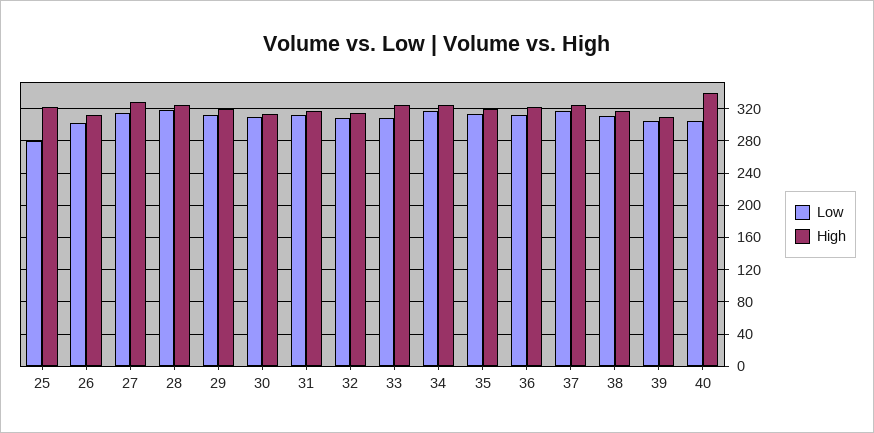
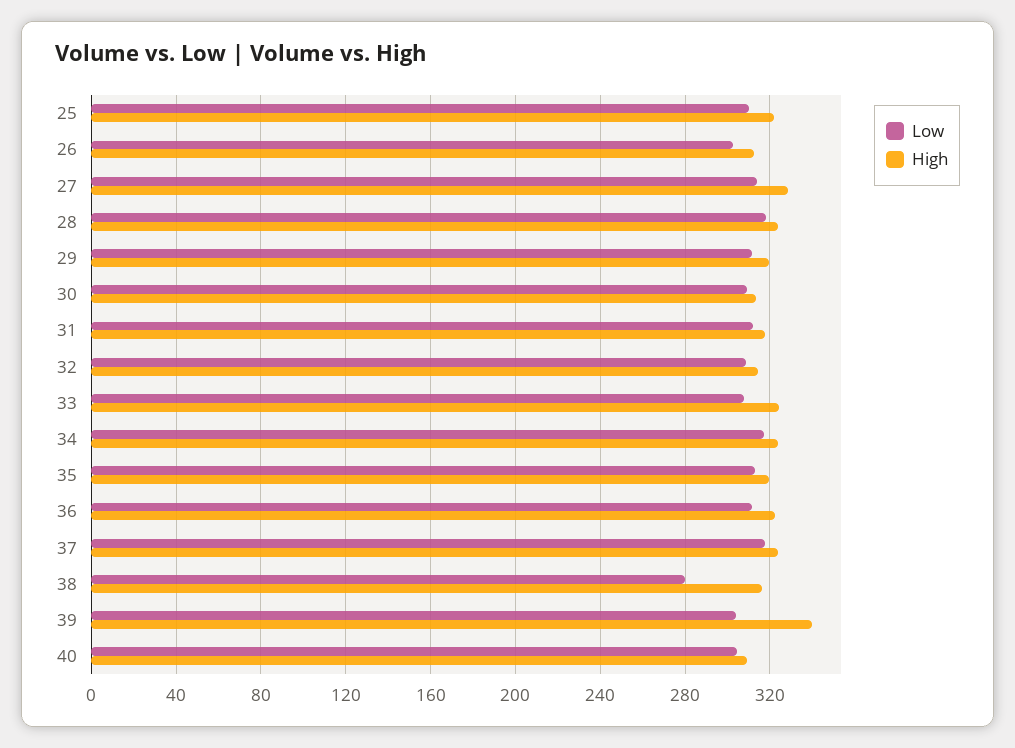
  {
    "Low": {
-     "25": 280,
+     "25": 310,
      "26": 305,
      "27": 315,
      "28": 320,
      "29": 310,
      "30": 310,
      "31": 310,
      "32": 310,
      "33": 310,
      "34": 315,
      "35": 315,
      "36": 310,
      "37": 320,
-     "38": 310,
+     "38": 280,
      "39": 305,
      "40": 305
    },
    "High": {
      "25": 320,
      "26": 315,
      "27": 330,
      "28": 325,
      "29": 320,
      "30": 315,
      "31": 320,
      "32": 315,
      "33": 325,
      "34": 325,
      "35": 320,
      "36": 325,
      "37": 325,
      "38": 315,
-     "39": 310,
+     "39": 340,
-     "40": 340
+     "40": 310
    }
  }

